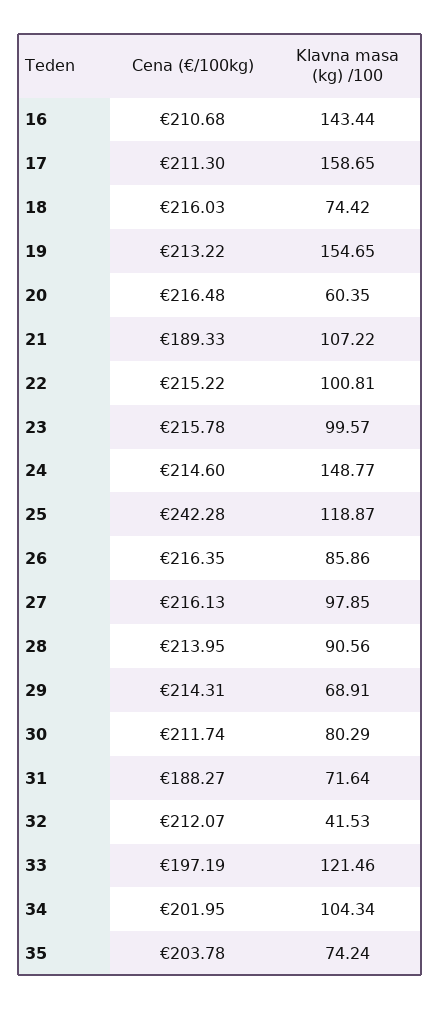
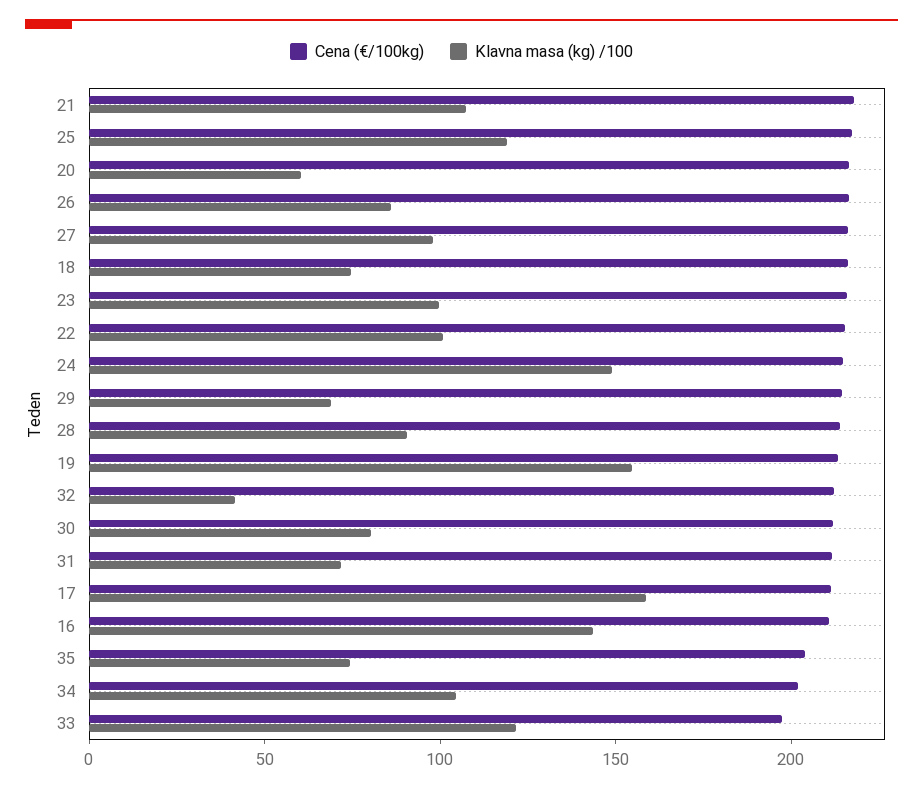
  {
    "Cena (€/100kg)": {
      "16": 210.68,
      "17": 211.3,
      "18": 216.03,
      "19": 213.22,
      "20": 216.48,
-     "21": 189.33,
+     "21": 220,
      "22": 215.22,
      "23": 215.78,
      "24": 214.6,
-     "25": 242.28,
+     "25": 220,
      "26": 216.35,
      "27": 216.13,
      "28": 213.95,
      "29": 214.31,
      "30": 211.74,
-     "31": 188.27,
+     "31": 210,
      "32": 212.07,
      "33": 197.19,
      "34": 201.95,
      "35": 203.78
    },
    "Klavna masa (kg) /100": {
      "16": 143.44,
      "17": 158.65,
      "18": 74.42,
      "19": 154.65,
      "20": 60.35,
      "21": 107.22,
      "22": 100.81,
      "23": 99.57,
      "24": 148.77,
      "25": 118.87,
      "26": 85.86,
      "27": 97.85,
      "28": 90.56,
      "29": 68.91,
      "30": 80.29,
      "31": 71.64,
      "32": 41.53,
      "33": 121.46,
      "34": 104.34,
      "35": 74.24
    }
  }

